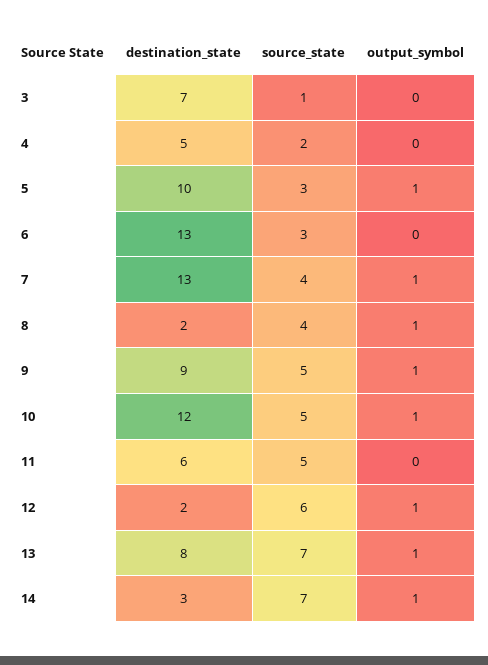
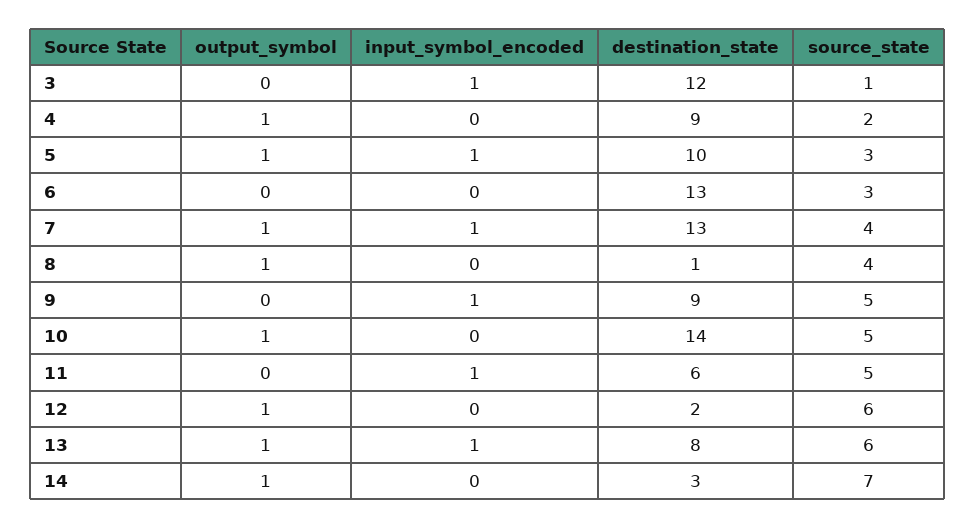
  {
    "destination_state": {
-     "3": 7,
+     "3": 12,
-     "4": 5,
+     "4": 9,
      "5": 10,
      "6": 13,
      "7": 13,
-     "8": 2,
+     "8": 1,
      "9": 9,
-     "10": 12,
+     "10": 14,
      "11": 6,
      "12": 2,
      "13": 8,
      "14": 3
    },
    "source_state": {
      "3": 1,
      "4": 2,
      "5": 3,
      "6": 3,
      "7": 4,
      "8": 4,
      "9": 5,
      "10": 5,
      "11": 5,
      "12": 6,
-     "13": 7,
+     "13": 6,
      "14": 7
    },
    "output_symbol": {
      "3": 0,
-     "4": 0,
+     "4": 1,
      "5": 1,
      "6": 0,
      "7": 1,
      "8": 1,
-     "9": 1,
+     "9": 0,
      "10": 1,
      "11": 0,
      "12": 1,
      "13": 1,
      "14": 1
-   }
+   },
+   "input_symbol_encoded": {
+     "3": 1,
+     "4": 0,
+     "5": 1,
+     "6": 0,
+     "7": 1,
+     "8": 0,
+     "9": 1,
+     "10": 0,
+     "11": 1,
+     "12": 0,
+     "13": 1,
+     "14": 0
+   }
  }

